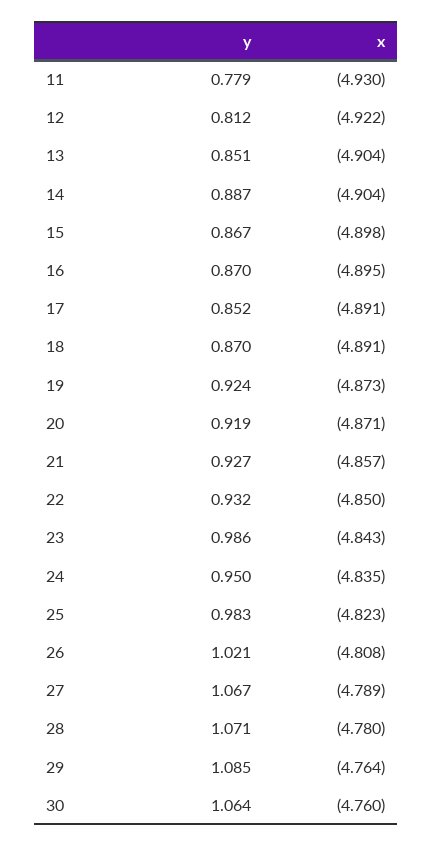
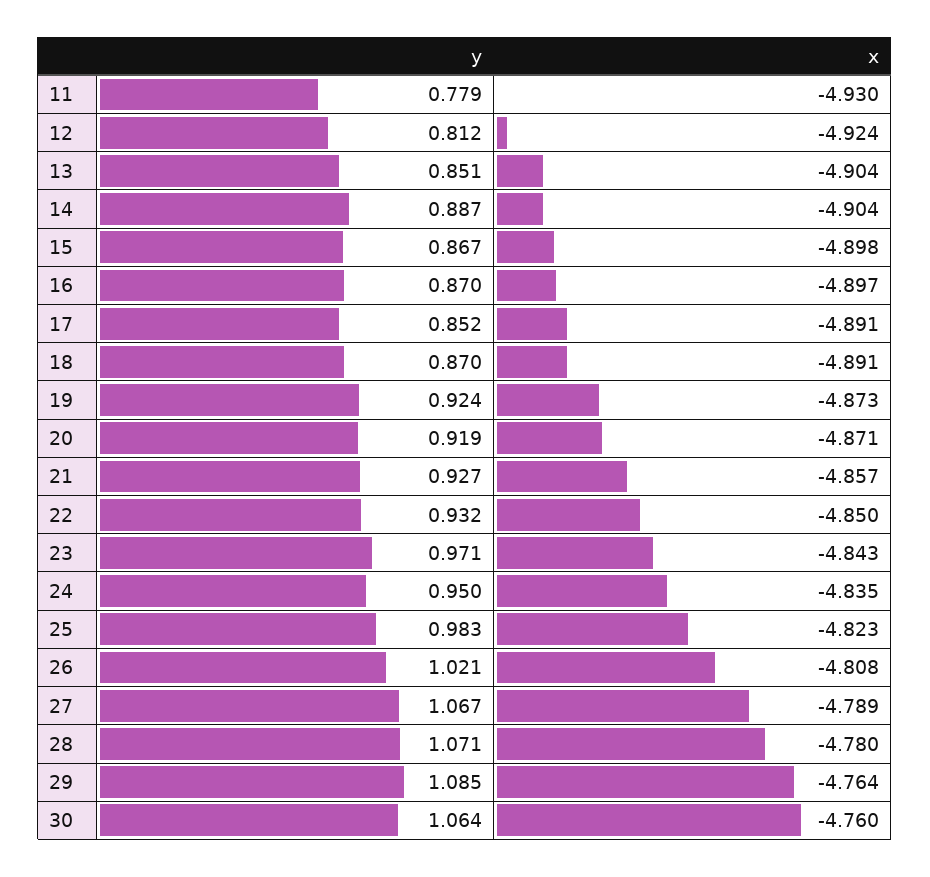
  {
    "y": {
      "11": 0.779,
      "12": 0.812,
      "13": 0.851,
      "14": 0.887,
      "15": 0.867,
      "16": 0.87,
      "17": 0.852,
      "18": 0.87,
      "19": 0.924,
      "20": 0.919,
      "21": 0.927,
      "22": 0.932,
-     "23": 0.986,
+     "23": 0.971,
      "24": 0.95,
      "25": 0.983,
      "26": 1.021,
      "27": 1.067,
      "28": 1.071,
      "29": 1.085,
      "30": 1.064
    },
    "x": {
      "11": -4.93,
-     "12": -4.922,
+     "12": -4.924,
      "13": -4.904,
      "14": -4.904,
      "15": -4.898,
-     "16": -4.895,
+     "16": -4.897,
      "17": -4.891,
      "18": -4.891,
      "19": -4.873,
      "20": -4.871,
      "21": -4.857,
      "22": -4.85,
      "23": -4.843,
      "24": -4.835,
      "25": -4.823,
      "26": -4.808,
      "27": -4.789,
      "28": -4.78,
      "29": -4.764,
      "30": -4.76
    }
  }

